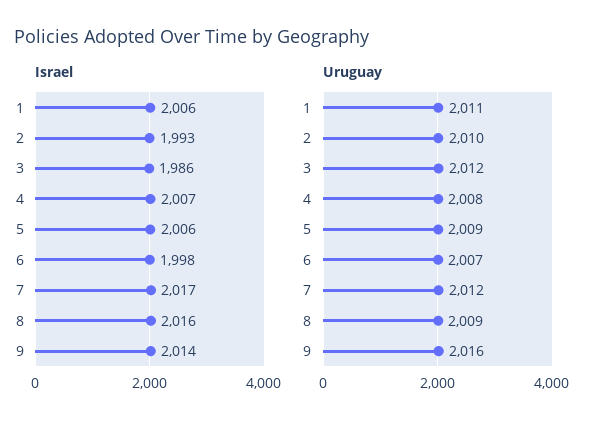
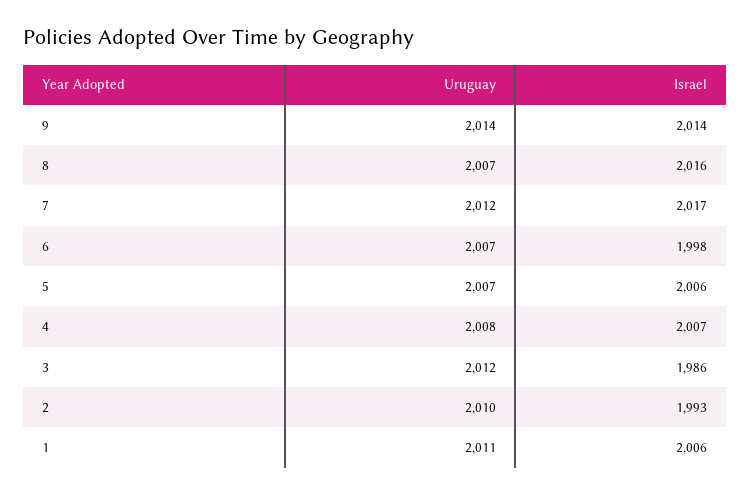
  {
    "Israel": {
      "1": 2006,
      "2": 1993,
      "3": 1986,
      "4": 2007,
      "5": 2006,
      "6": 1998,
      "7": 2017,
      "8": 2016,
      "9": 2014
    },
    "Uruguay": {
      "1": 2011,
      "2": 2010,
      "3": 2012,
      "4": 2008,
-     "5": 2009,
+     "5": 2007,
      "6": 2007,
      "7": 2012,
-     "8": 2009,
+     "8": 2007,
-     "9": 2016
+     "9": 2014
    }
  }

